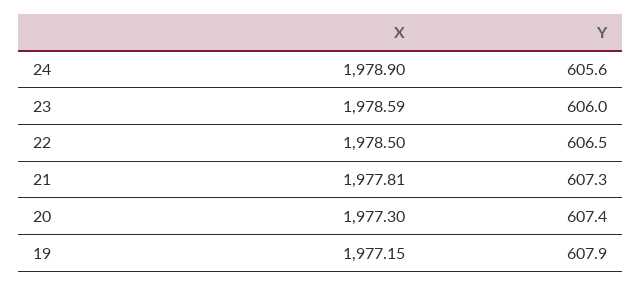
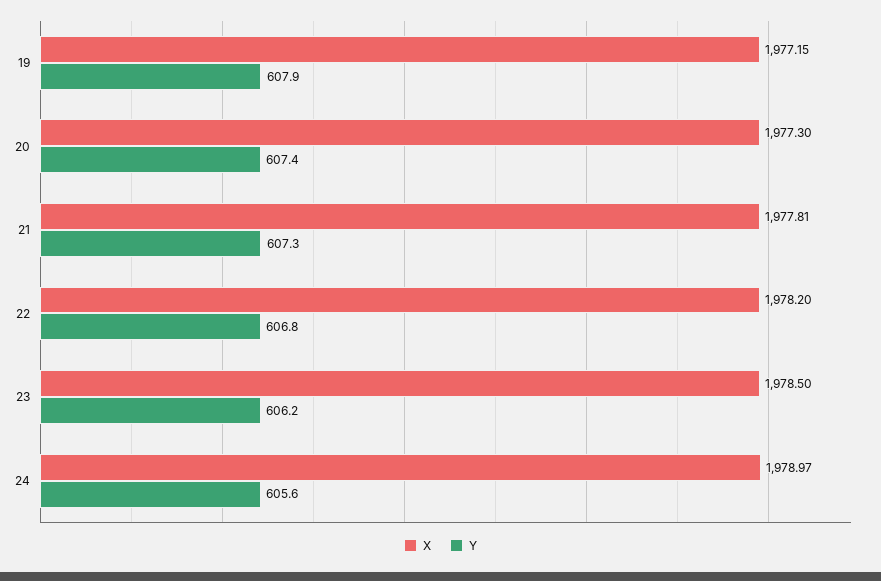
  {
    "X": {
-     "24": 1978.9,
+     "24": 1978.97,
-     "23": 1978.59,
+     "23": 1978.5,
-     "22": 1978.5,
+     "22": 1978.2,
      "21": 1977.81,
      "20": 1977.3,
      "19": 1977.15
    },
    "Y": {
      "24": 605.6,
-     "23": 606,
+     "23": 606.2,
-     "22": 606.5,
+     "22": 606.8,
      "21": 607.3,
      "20": 607.4,
      "19": 607.9
    }
  }

